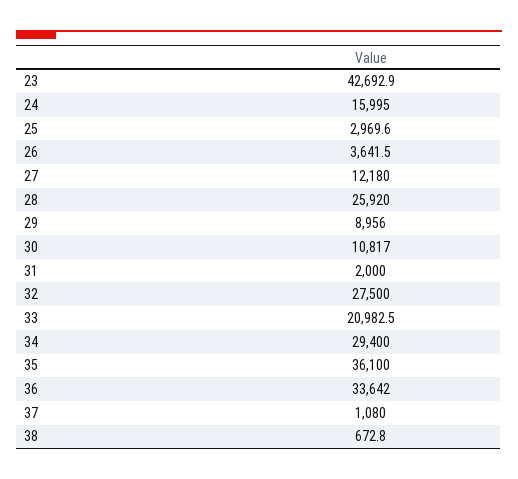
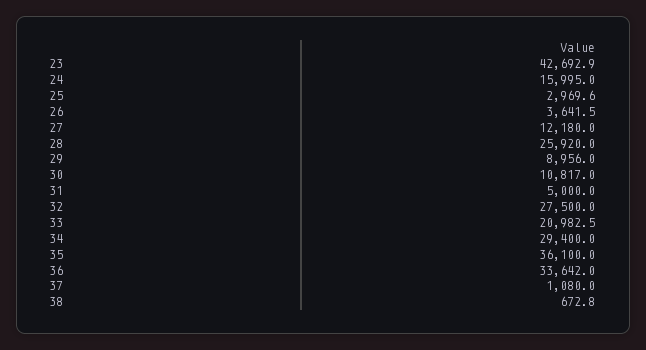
  {
    "23": 42692.9,
    "24": 15995,
    "25": 2969.6,
    "26": 3641.5,
    "27": 12180,
    "28": 25920,
    "29": 8956,
    "30": 10817,
-   "31": 2000,
+   "31": 5000,
    "32": 27500,
    "33": 20982.5,
    "34": 29400,
    "35": 36100,
    "36": 33642,
    "37": 1080,
    "38": 672.8
  }

